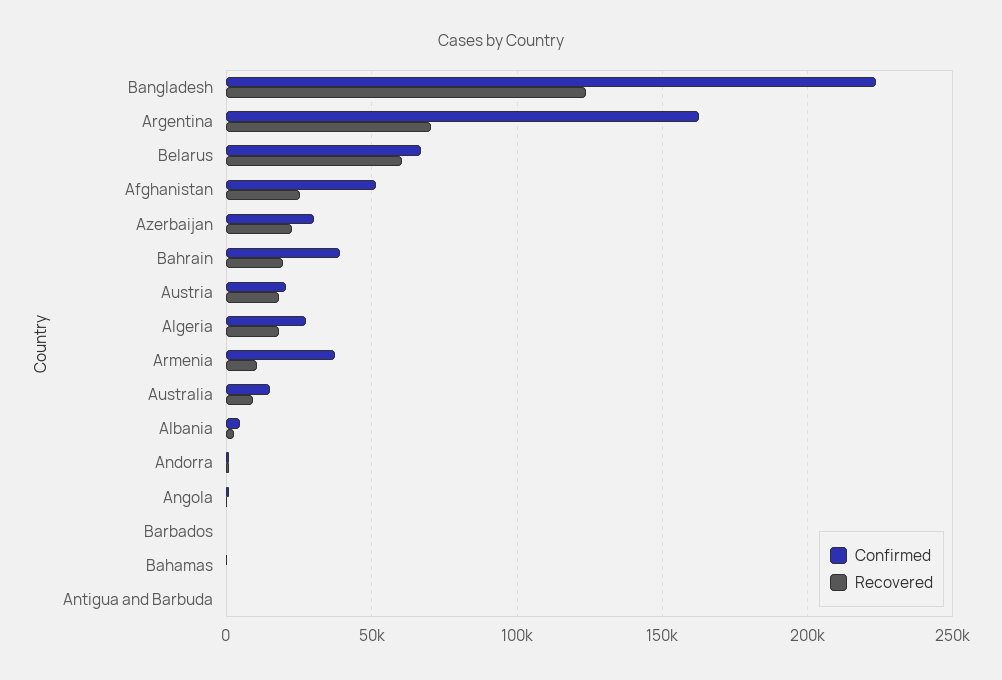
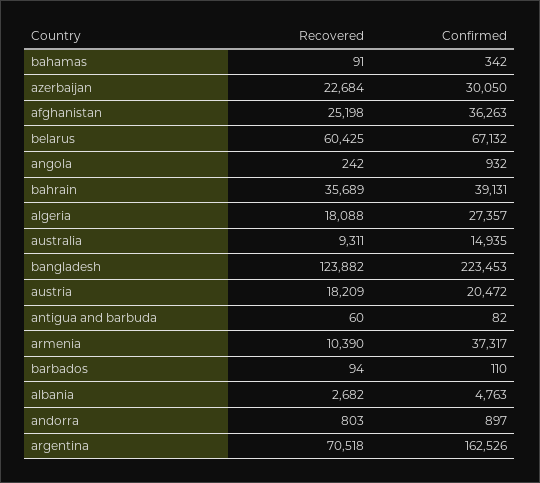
  {
    "Confirmed": {
      "Bangladesh": 223453,
      "Argentina": 162526,
      "Belarus": 67132,
-     "Afghanistan": 50000,
+     "Afghanistan": 36263,
      "Azerbaijan": 30050,
      "Bahrain": 39131,
      "Austria": 20472,
      "Algeria": 27357,
      "Armenia": 37317,
      "Australia": 14935,
      "Albania": 4763,
      "Andorra": 897,
      "Angola": 932,
      "Barbados": 110,
      "Bahamas": 342,
      "Antigua and Barbuda": 82
    },
    "Recovered": {
      "Bangladesh": 123882,
      "Argentina": 70518,
      "Belarus": 60425,
      "Afghanistan": 25198,
      "Azerbaijan": 22684,
-     "Bahrain": 20000,
+     "Bahrain": 35689,
      "Austria": 18209,
      "Algeria": 18088,
      "Armenia": 10390,
      "Australia": 9311,
      "Albania": 2682,
      "Andorra": 803,
      "Angola": 242,
      "Barbados": 94,
      "Bahamas": 91,
      "Antigua and Barbuda": 60
    }
  }

